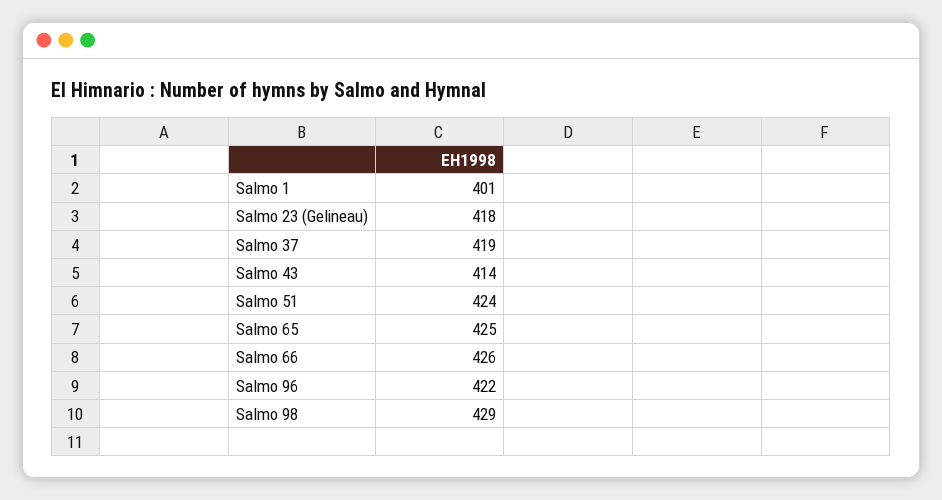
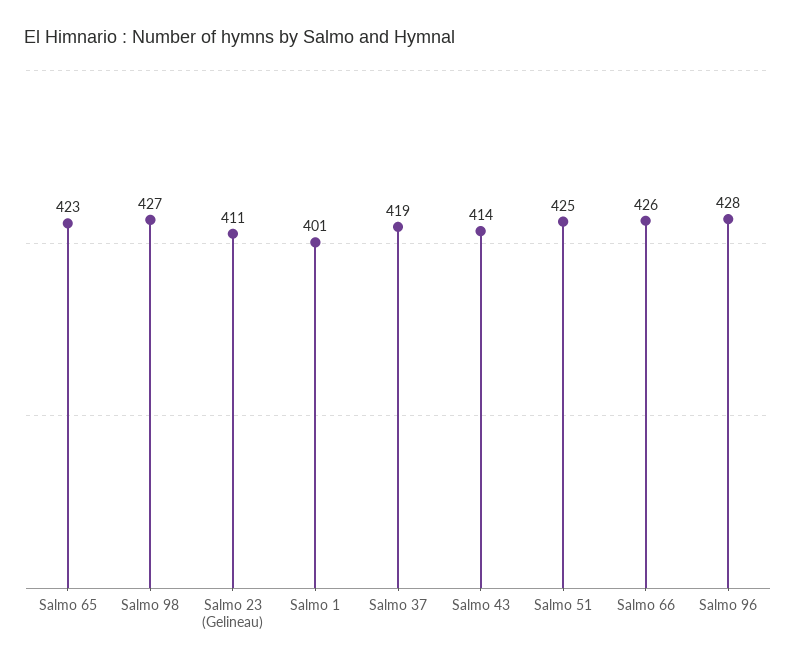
  {
    "Salmo 1": 401,
-   "Salmo 23 (Gelineau)": 418,
+   "Salmo 23 (Gelineau)": 411,
    "Salmo 37": 419,
    "Salmo 43": 414,
-   "Salmo 51": 424,
+   "Salmo 51": 425,
-   "Salmo 65": 425,
+   "Salmo 65": 423,
    "Salmo 66": 426,
-   "Salmo 96": 422,
+   "Salmo 96": 428,
-   "Salmo 98": 429
+   "Salmo 98": 427
  }

